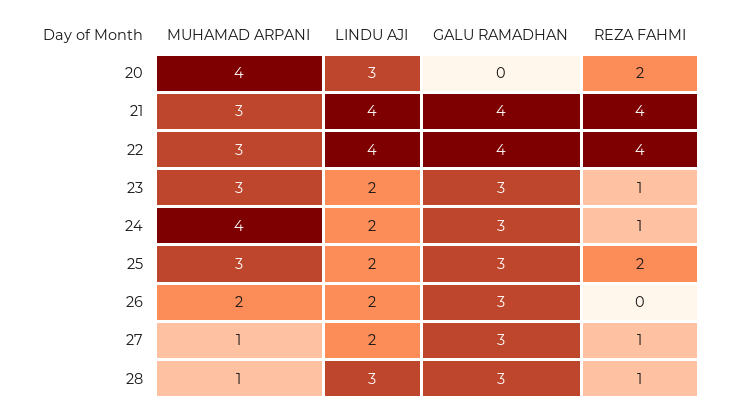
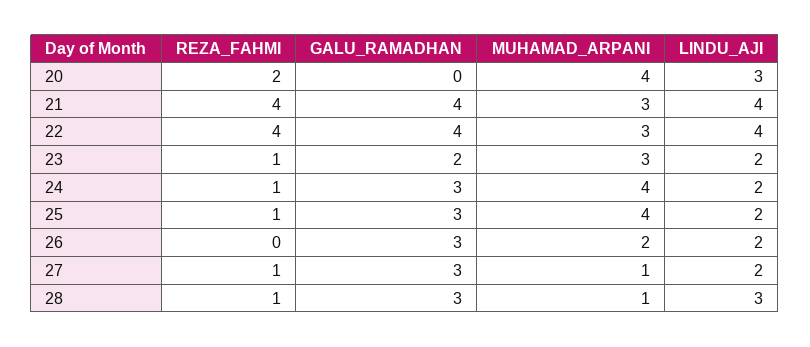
  {
    "MUHAMAD ARPANI": {
      "20": 4,
      "21": 3,
      "22": 3,
      "23": 3,
      "24": 4,
-     "25": 3,
+     "25": 4,
      "26": 2,
      "27": 1,
      "28": 1
    },
    "LINDU AJI": {
      "20": 3,
      "21": 4,
      "22": 4,
      "23": 2,
      "24": 2,
      "25": 2,
      "26": 2,
      "27": 2,
      "28": 3
    },
    "GALU RAMADHAN": {
      "20": 0,
      "21": 4,
      "22": 4,
-     "23": 3,
+     "23": 2,
      "24": 3,
      "25": 3,
      "26": 3,
      "27": 3,
      "28": 3
    },
    "REZA FAHMI": {
      "20": 2,
      "21": 4,
      "22": 4,
      "23": 1,
      "24": 1,
-     "25": 2,
+     "25": 1,
      "26": 0,
      "27": 1,
      "28": 1
    }
  }

